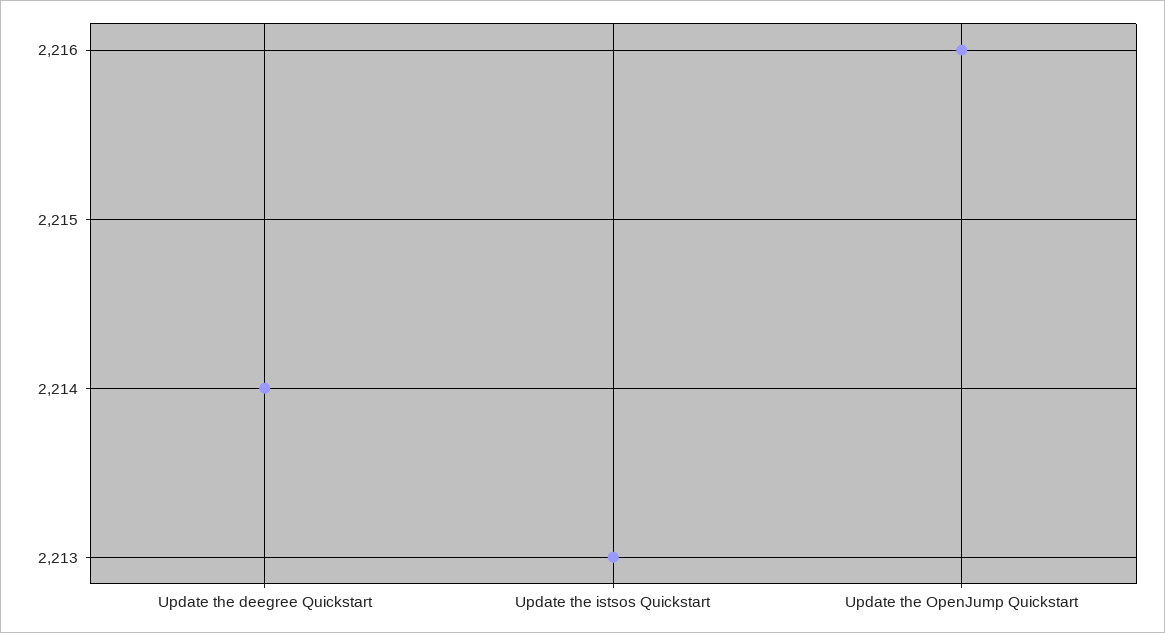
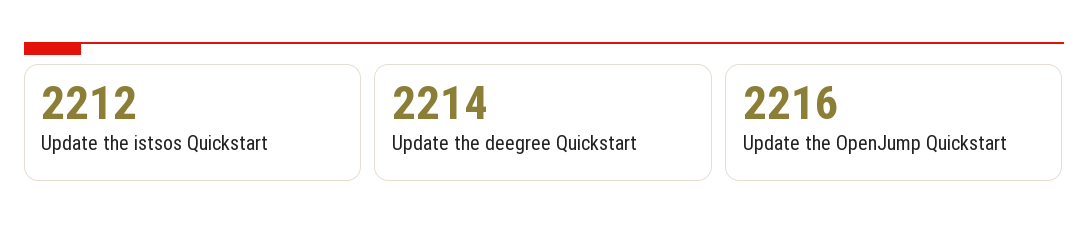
  {
    "Update the deegree Quickstart": 2214,
-   "Update the istsos Quickstart": 2213,
+   "Update the istsos Quickstart": 2212,
    "Update the OpenJump Quickstart": 2216
  }

